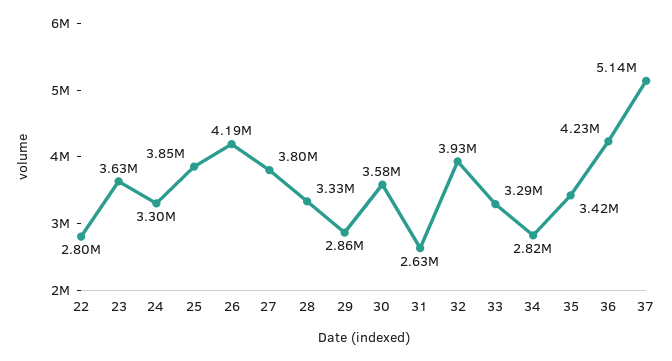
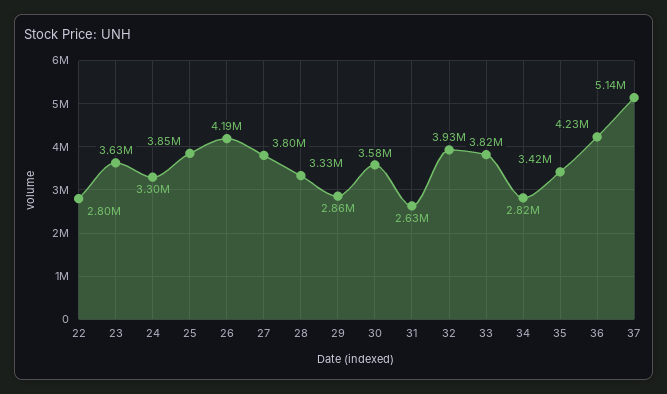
  {
    "22": 2800000,
    "23": 3630000,
    "24": 3300000,
    "25": 3850000,
    "26": 4190000,
    "27": 3800000,
    "28": 3330000,
    "29": 2860000,
    "30": 3580000,
    "31": 2630000,
    "32": 3930000,
-   "33": 3290000,
+   "33": 3820000,
    "34": 2820000,
    "35": 3420000,
    "36": 4230000,
    "37": 5140000
  }

